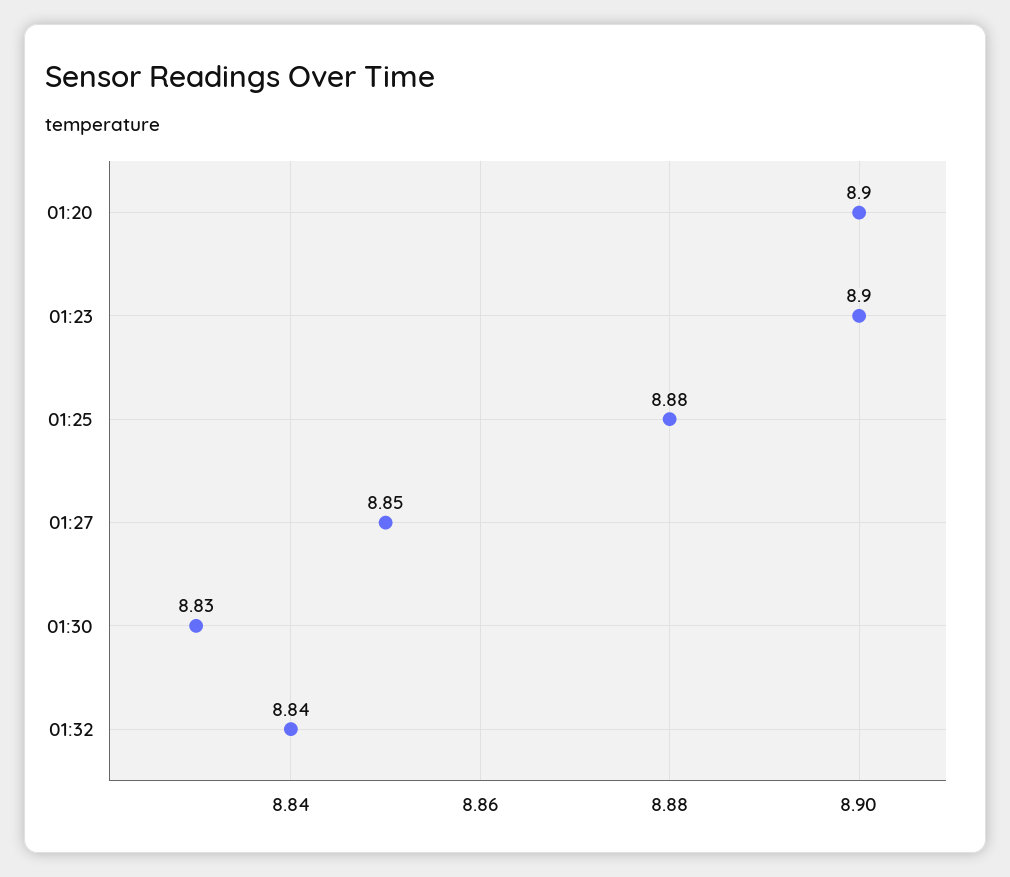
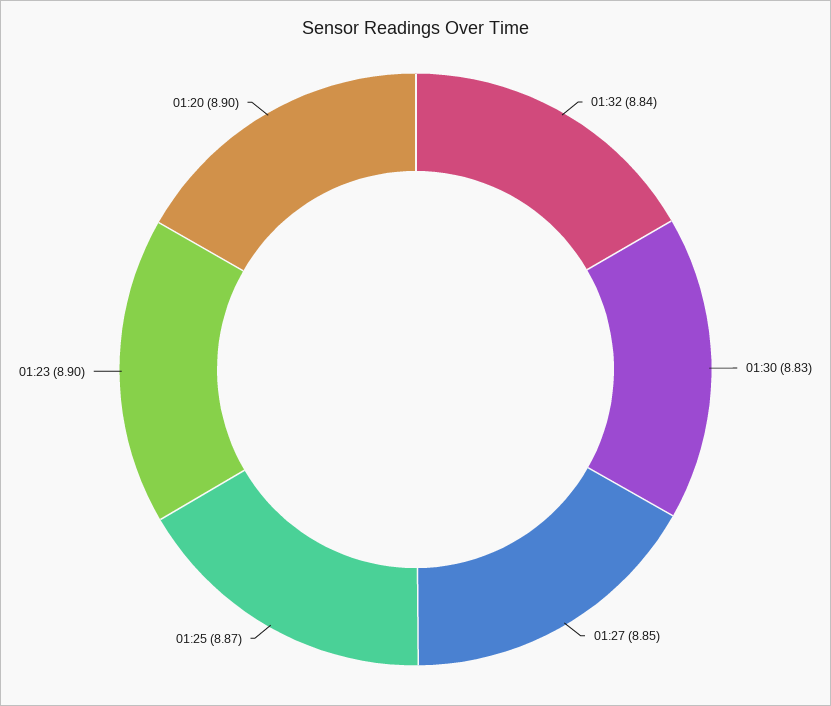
  {
    "01:20": 8.9,
    "01:23": 8.9,
-   "01:25": 8.88,
+   "01:25": 8.87,
    "01:27": 8.85,
    "01:30": 8.83,
    "01:32": 8.84
  }

